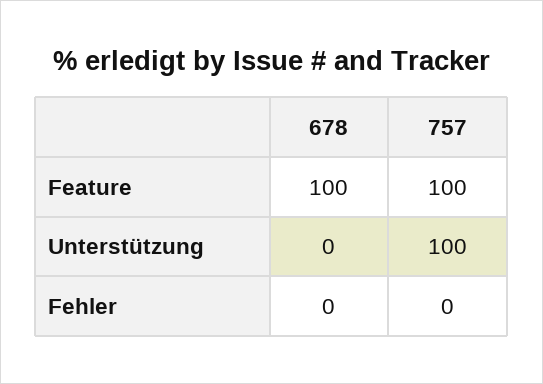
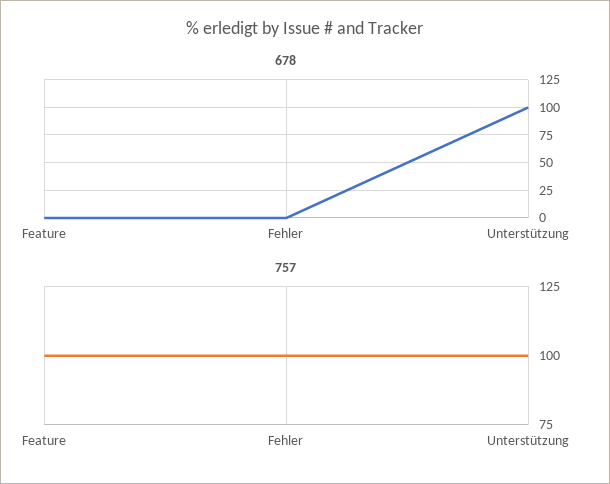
  {
    "678": {
-     "Feature": 100,
+     "Feature": 0,
-     "Unterstützung": 0,
+     "Unterstützung": 100,
      "Fehler": 0
    },
    "757": {
      "Feature": 100,
      "Unterstützung": 100,
-     "Fehler": 0
+     "Fehler": 100
    }
  }

